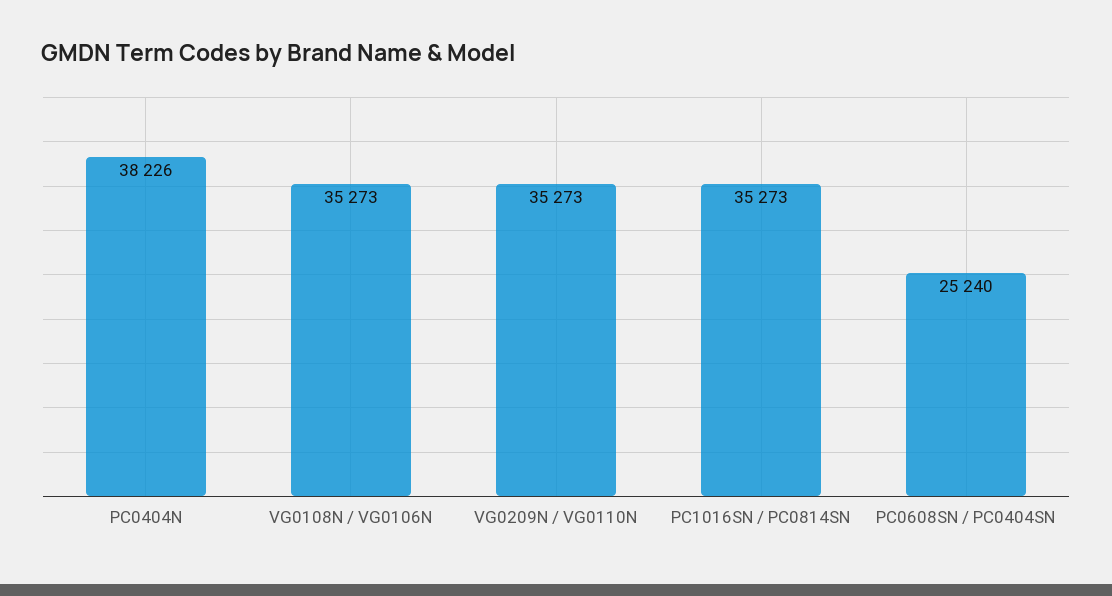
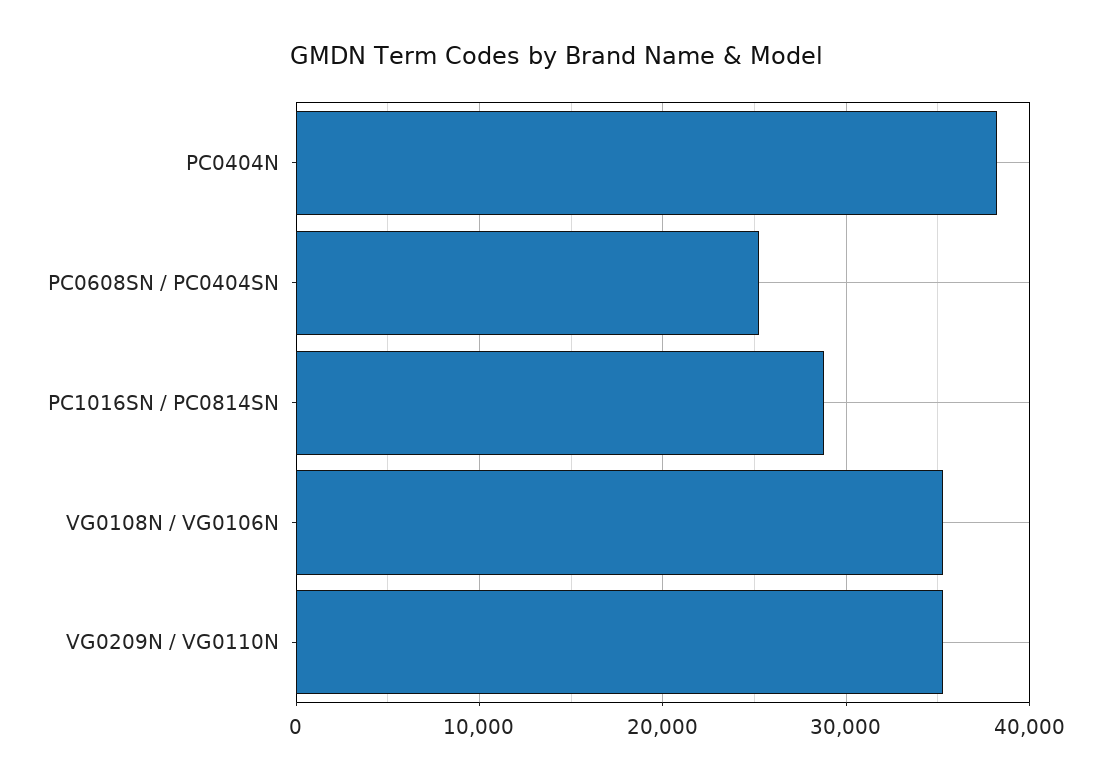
  {
    "PC0404N": 38226,
    "VG0108N / VG0106N": 35273,
    "VG0209N / VG0110N": 35273,
-   "PC1016SN / PC0814SN": 35273,
+   "PC1016SN / PC0814SN": 29000,
    "PC0608SN / PC0404SN": 25240
  }

